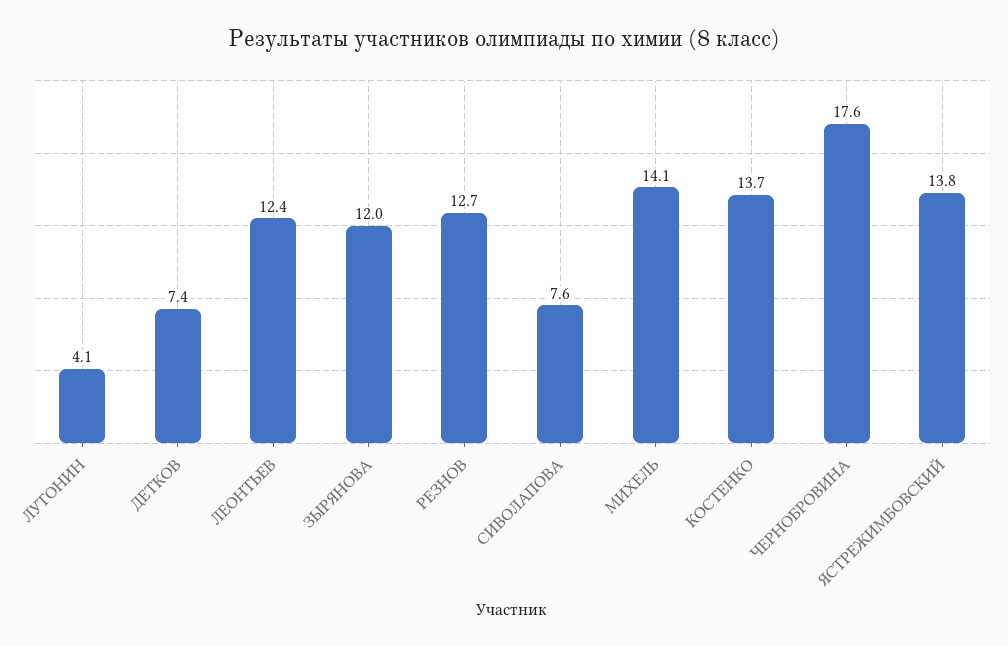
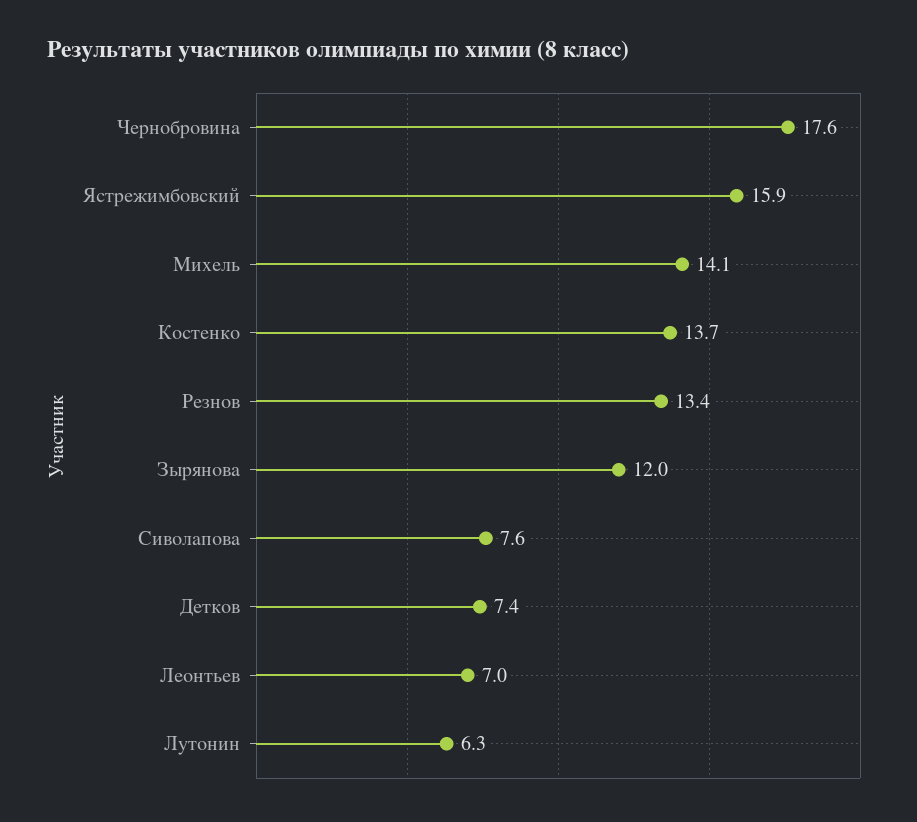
  {
-   "ЛУТОНИН": 4.1,
+   "ЛУТОНИН": 6.3,
    "ДЕТКОВ": 7.4,
-   "ЛЕОНТЬЕВ": 12.4,
+   "ЛЕОНТЬЕВ": 7,
    "ЗЫРЯНОВА": 12,
-   "РЕЗНОВ": 12.7,
+   "РЕЗНОВ": 13.4,
    "СИВОЛАПОВА": 7.6,
    "МИХЕЛЬ": 14.1,
    "КОСТЕНКО": 13.7,
    "ЧЕРНОБРОВИНА": 17.6,
-   "ЯСТРЕЖИМБОВСКИЙ": 13.8
+   "ЯСТРЕЖИМБОВСКИЙ": 15.9
  }

